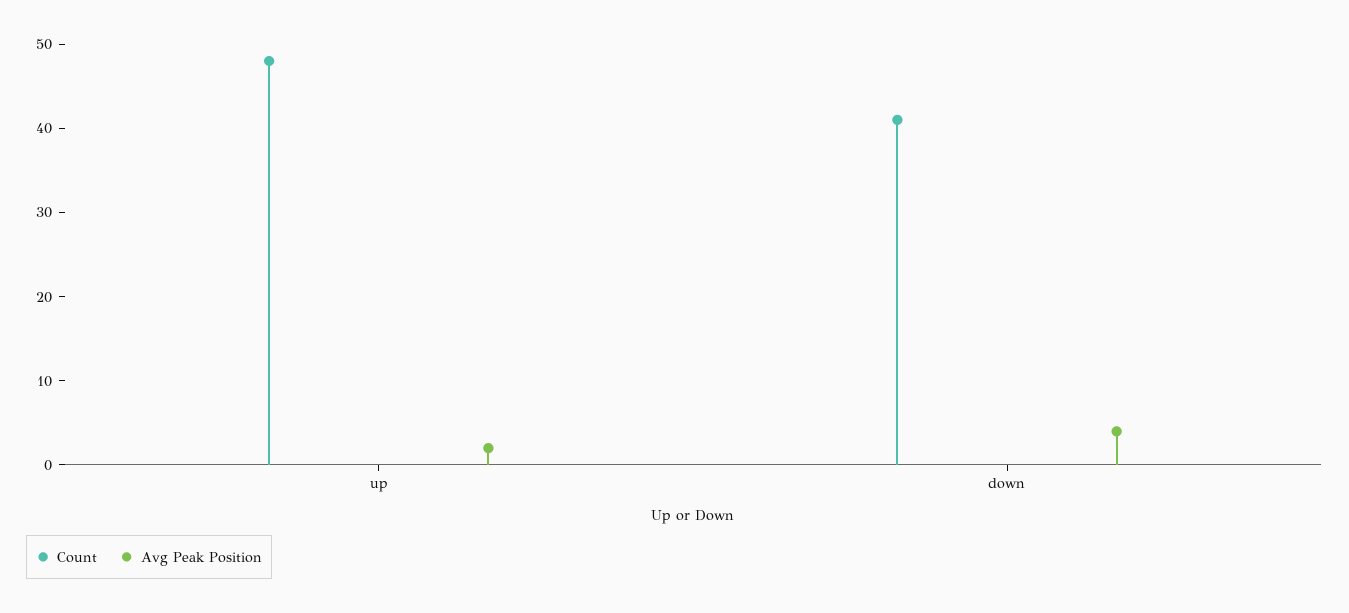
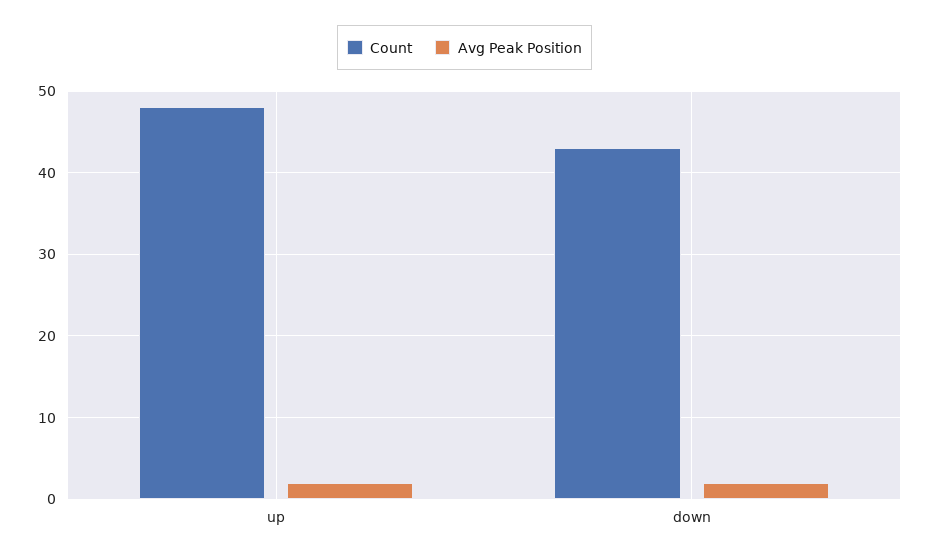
  {
    "Count": {
      "up": 48,
-     "down": 41
+     "down": 43
    },
    "Avg Peak Position": {
      "up": 2,
-     "down": 4
+     "down": 2
    }
  }

